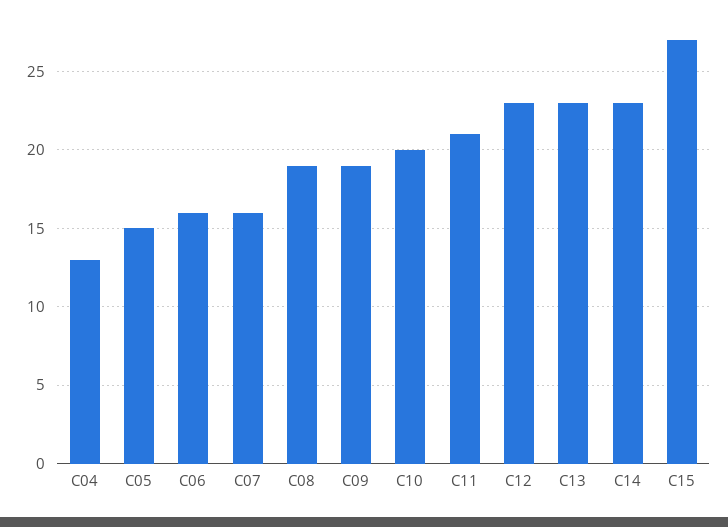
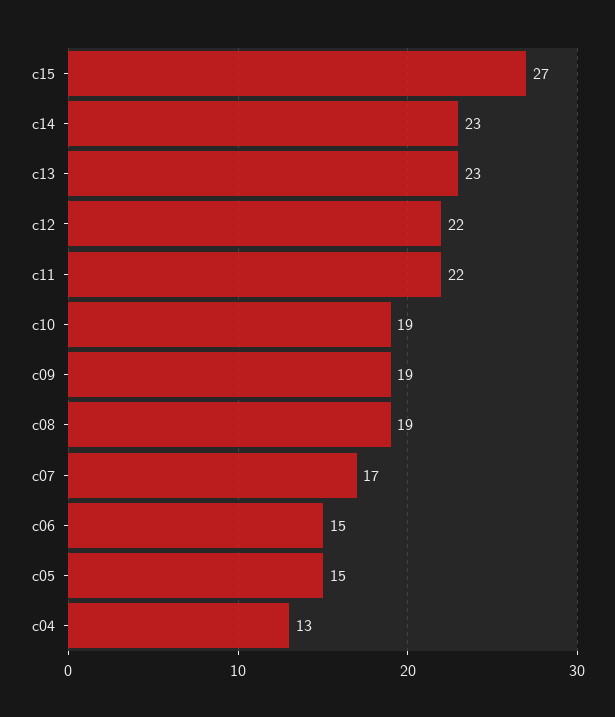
  {
    "C04": 13,
    "C05": 15,
-   "C06": 16,
+   "C06": 15,
-   "C07": 16,
+   "C07": 17,
    "C08": 19,
    "C09": 19,
-   "C10": 20,
+   "C10": 19,
-   "C11": 21,
+   "C11": 22,
-   "C12": 23,
+   "C12": 22,
    "C13": 23,
    "C14": 23,
    "C15": 27
  }

